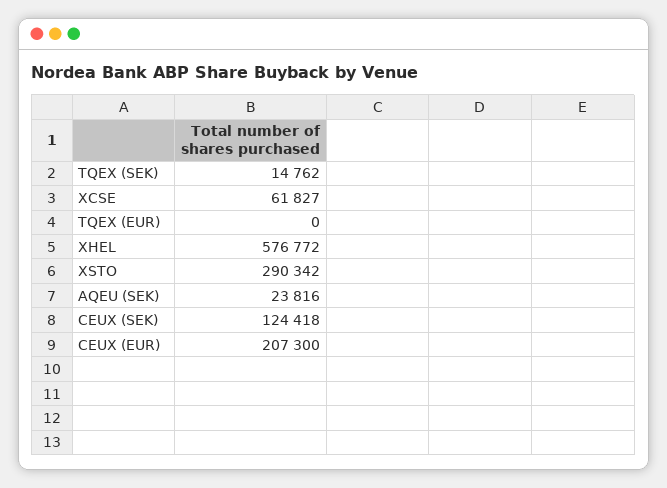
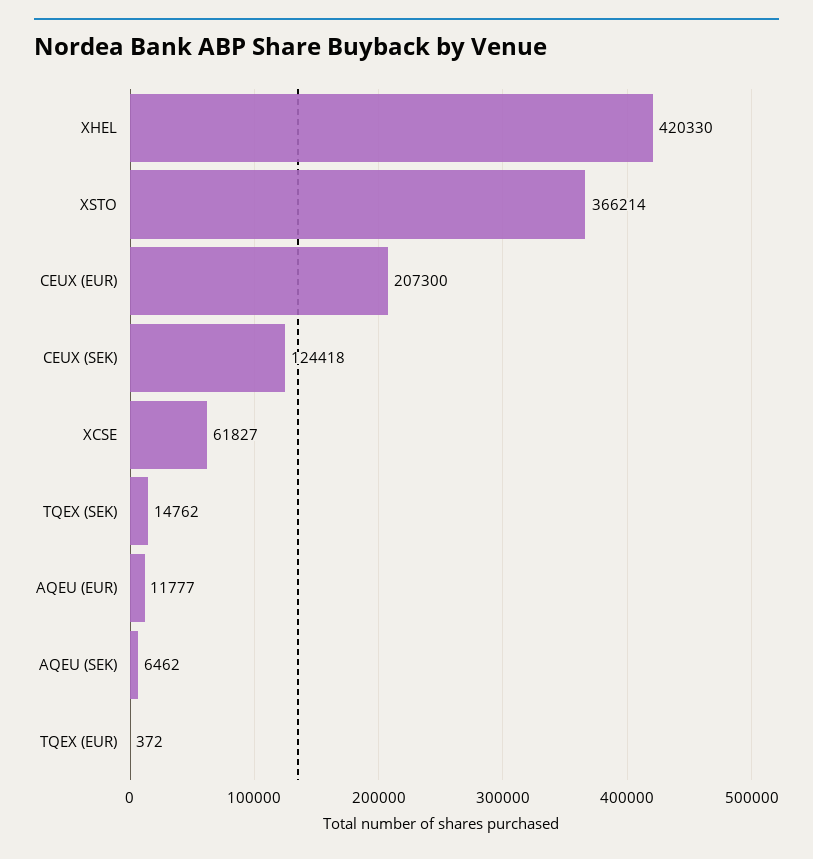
  {
    "TQEX (SEK)": 14762,
    "XCSE": 61827,
-   "TQEX (EUR)": 0,
+   "TQEX (EUR)": 372,
-   "XHEL": 576772,
+   "XHEL": 420330,
-   "XSTO": 290342,
+   "XSTO": 366214,
-   "AQEU (SEK)": 23816,
+   "AQEU (SEK)": 6462,
    "CEUX (SEK)": 124418,
-   "CEUX (EUR)": 207300
+   "CEUX (EUR)": 207300,
+   "AQEU (EUR)": 11777
  }

